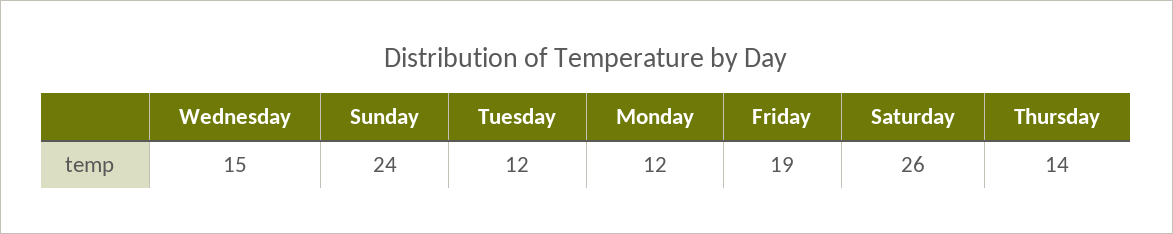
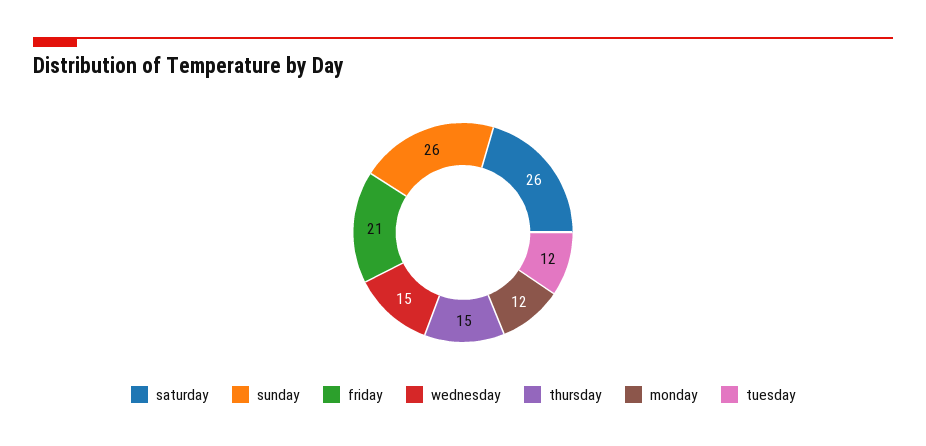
  {
    "Wednesday": 15,
-   "Sunday": 24,
+   "Sunday": 26,
    "Tuesday": 12,
    "Monday": 12,
-   "Friday": 19,
+   "Friday": 21,
    "Saturday": 26,
-   "Thursday": 14
+   "Thursday": 15
  }

